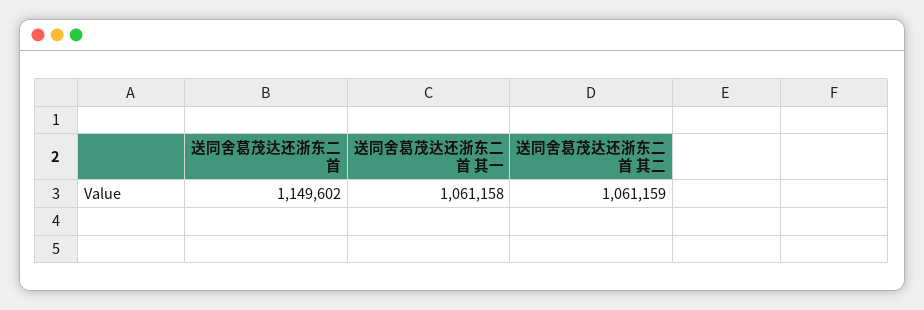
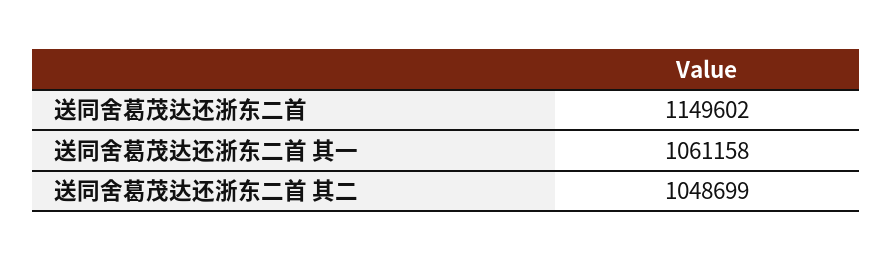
  {
    "送同舍葛茂达还浙东二首": 1149602,
    "送同舍葛茂达还浙东二首 其一": 1061158,
-   "送同舍葛茂达还浙东二首 其二": 1061159
+   "送同舍葛茂达还浙东二首 其二": 1048699
  }

